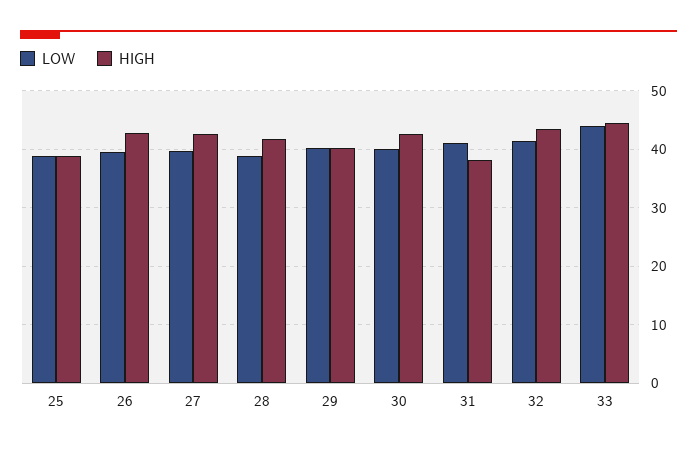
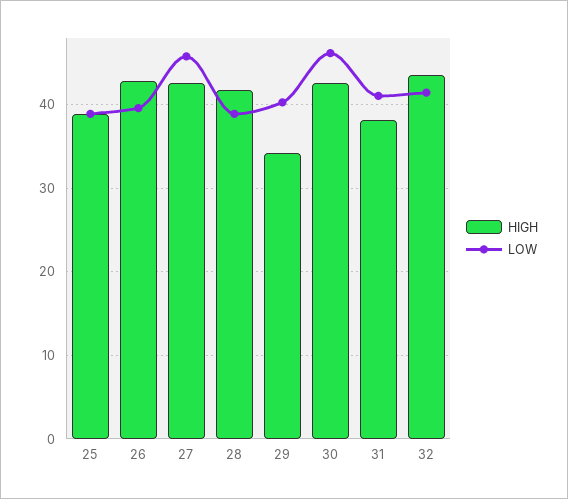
  {
    "LOW": {
      "25": 39,
      "26": 40,
-     "27": 40,
+     "27": 46,
      "28": 39,
      "29": 40,
-     "30": 40,
+     "30": 46,
      "31": 41,
-     "32": 41,
+     "32": 41
-     "33": 44
    },
    "HIGH": {
      "25": 39,
      "26": 43,
      "27": 43,
      "28": 42,
-     "29": 40,
+     "29": 34,
      "30": 43,
      "31": 38,
-     "32": 44,
+     "32": 44
-     "33": 44
    }
  }

